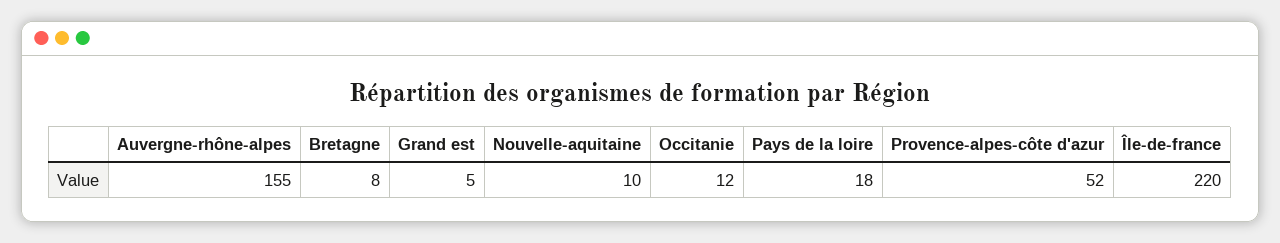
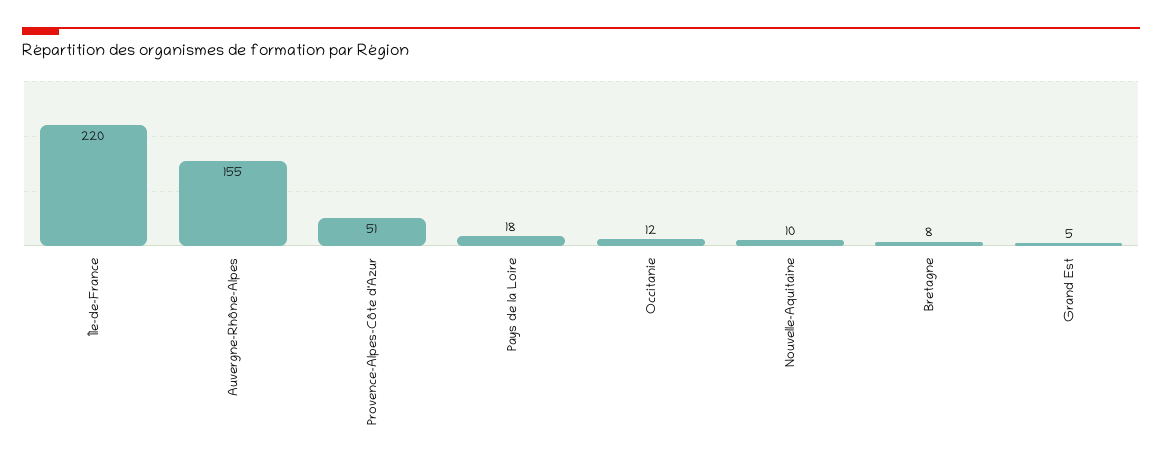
  {
    "Auvergne-rhône-alpes": 155,
    "Bretagne": 8,
    "Grand est": 5,
    "Nouvelle-aquitaine": 10,
    "Occitanie": 12,
    "Pays de la loire": 18,
-   "Provence-alpes-côte d'azur": 52,
+   "Provence-alpes-côte d'azur": 51,
    "Île-de-france": 220
  }

